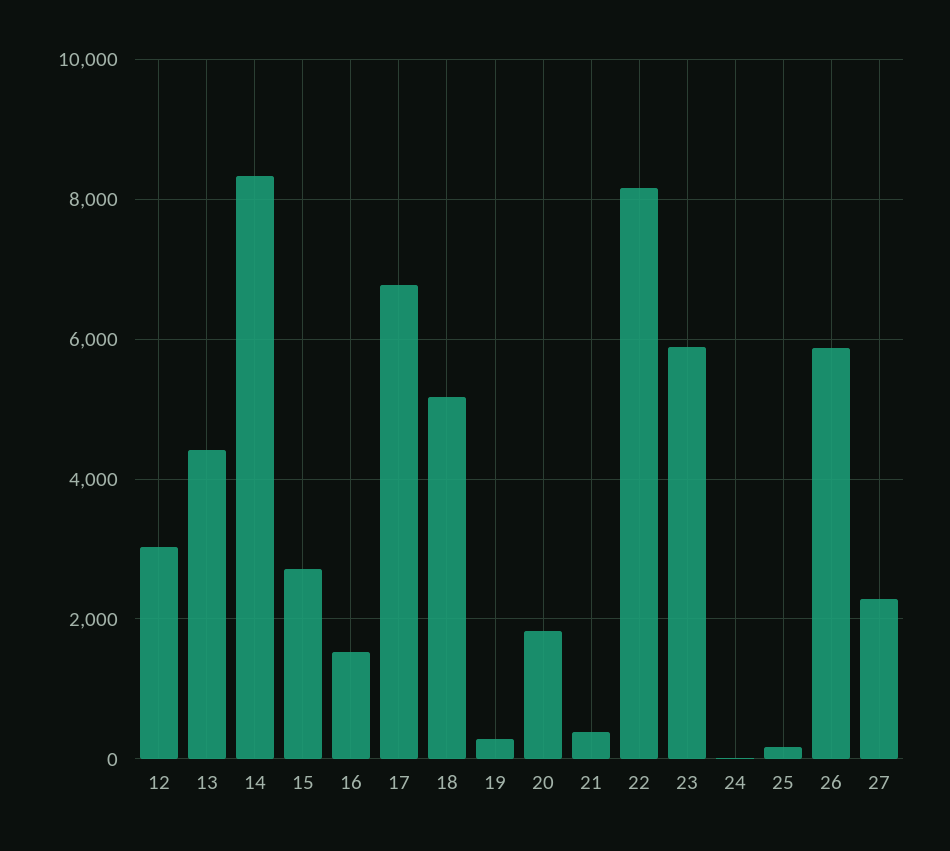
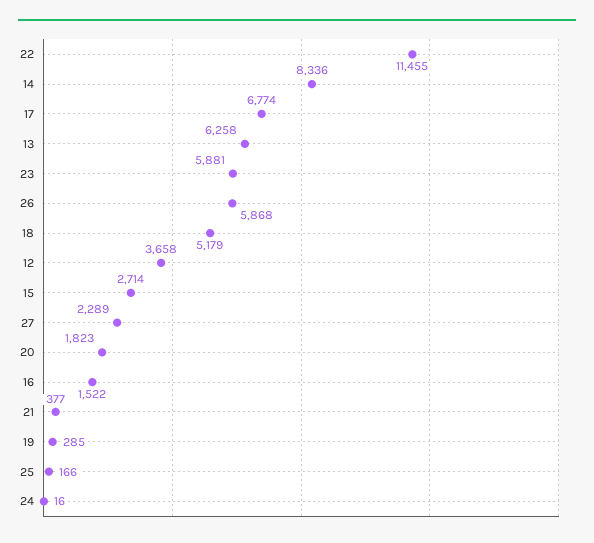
  {
-   "12": 3000,
+   "12": 3658,
-   "13": 4400,
+   "13": 6258,
    "14": 8336,
    "15": 2714,
    "16": 1522,
    "17": 6774,
    "18": 5179,
    "19": 285,
    "20": 1823,
    "21": 377,
-   "22": 8200,
+   "22": 11455,
    "23": 5881,
    "24": 16,
    "25": 166,
    "26": 5868,
    "27": 2289
  }

